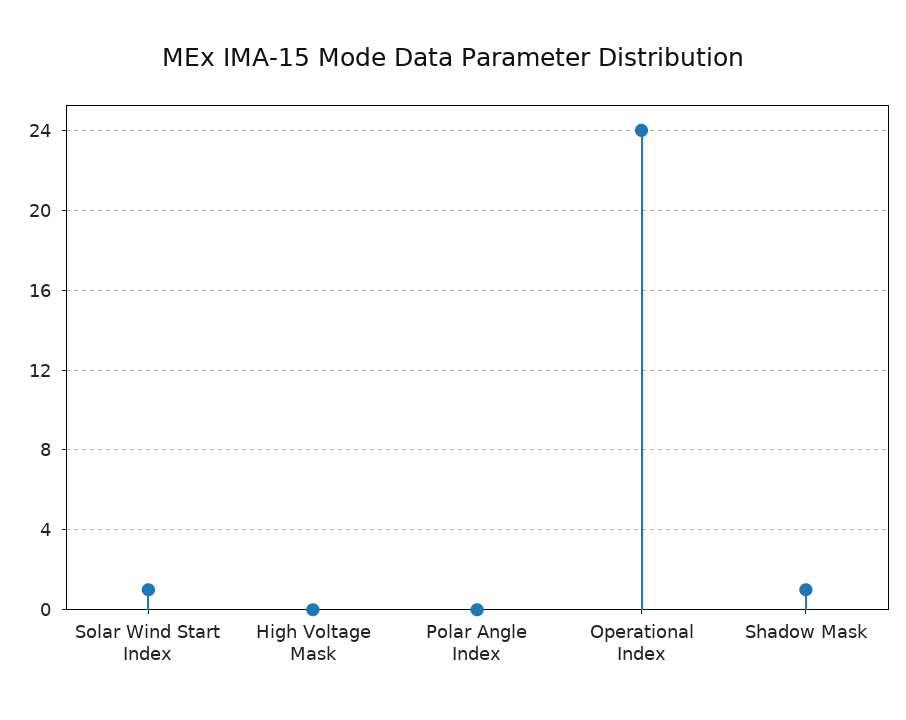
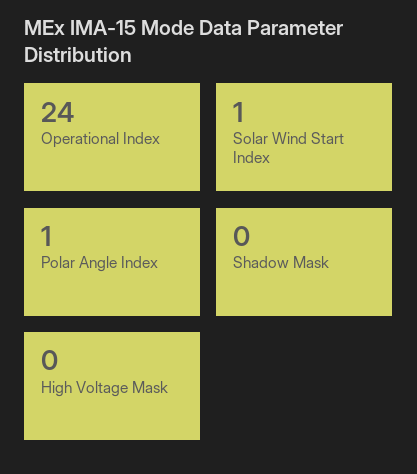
  {
    "Solar Wind Start Index": 1,
    "High Voltage Mask": 0,
-   "Polar Angle Index": 0,
+   "Polar Angle Index": 1,
    "Operational Index": 24,
-   "Shadow Mask": 1
+   "Shadow Mask": 0
  }

